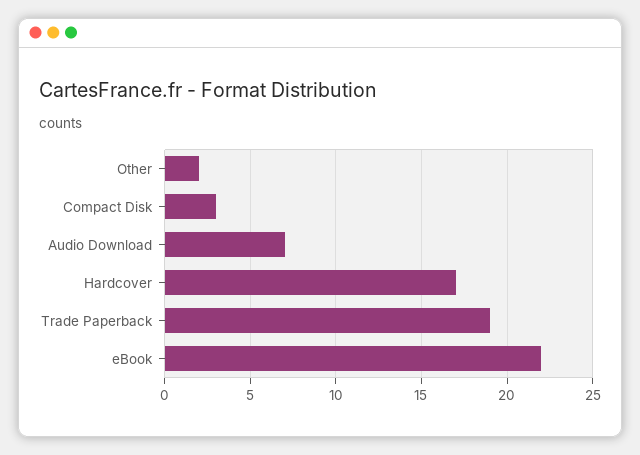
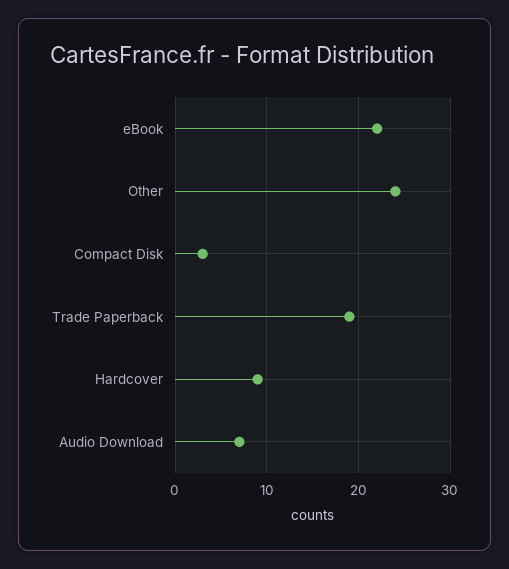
  {
-   "Other": 2,
+   "Other": 24,
    "Compact Disk": 3,
    "Audio Download": 7,
-   "Hardcover": 17,
+   "Hardcover": 9,
    "Trade Paperback": 19,
    "eBook": 22
  }

